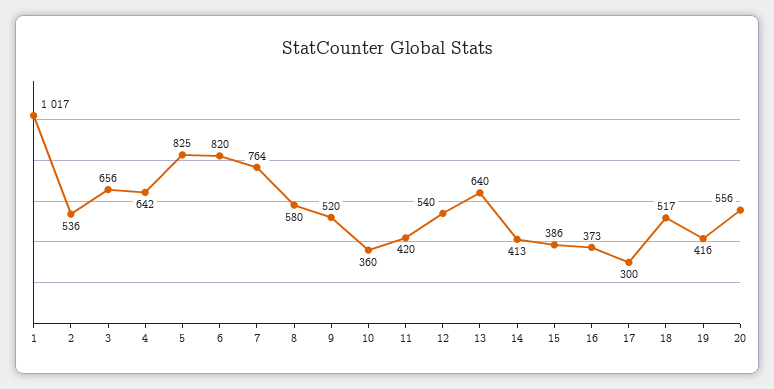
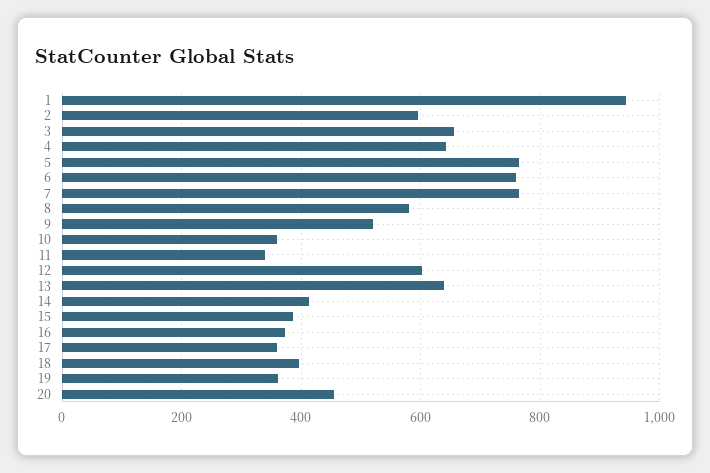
  {
-   "1": 1017,
+   "1": 940,
-   "2": 536,
+   "2": 600,
    "3": 656,
    "4": 642,
-   "5": 825,
+   "5": 760,
-   "6": 820,
+   "6": 760,
    "7": 764,
    "8": 580,
    "9": 520,
    "10": 360,
-   "11": 420,
+   "11": 340,
-   "12": 540,
+   "12": 600,
    "13": 640,
    "14": 413,
    "15": 386,
    "16": 373,
-   "17": 300,
+   "17": 360,
-   "18": 517,
+   "18": 400,
-   "19": 416,
+   "19": 360,
-   "20": 556
+   "20": 460
  }

